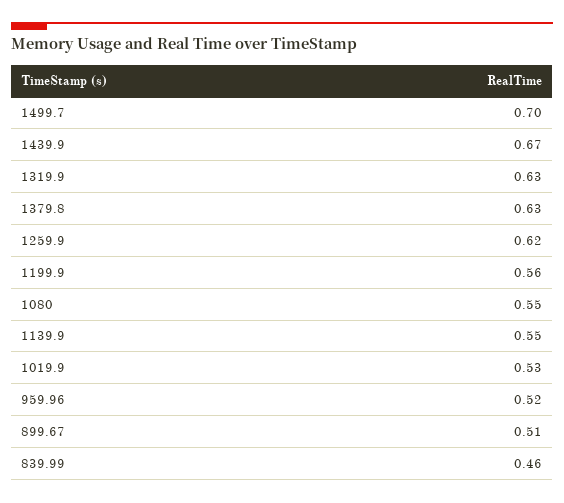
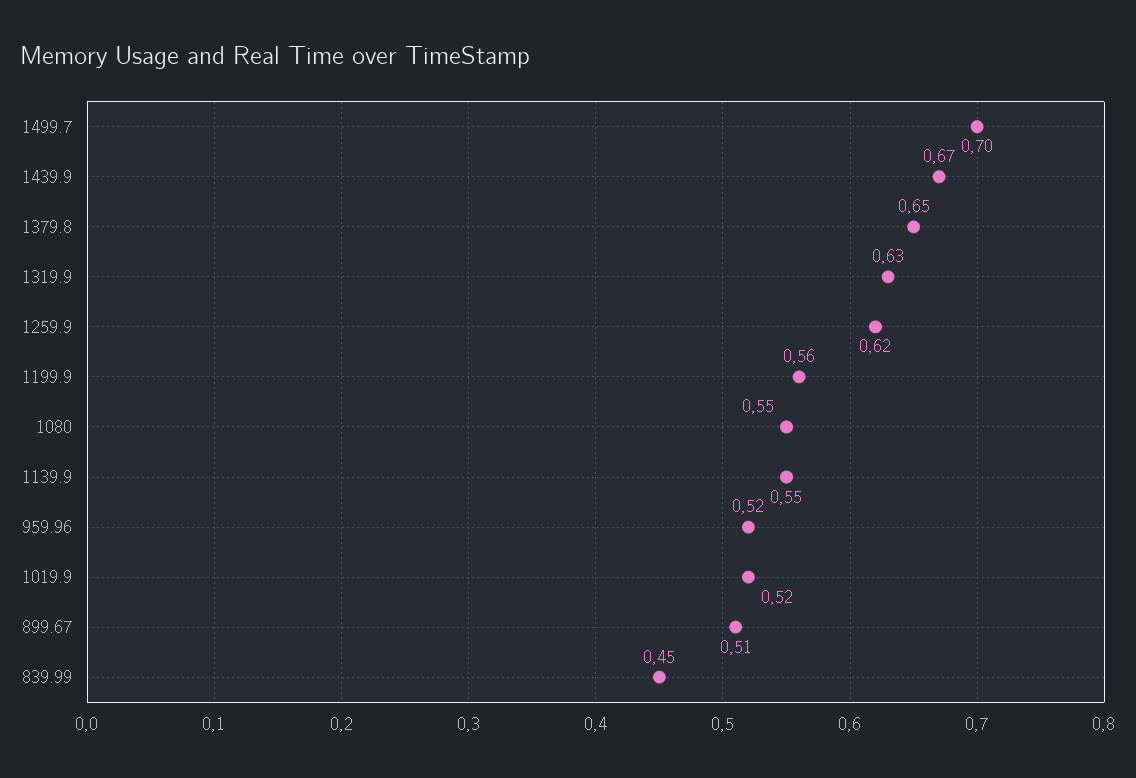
  {
    "1499.7": 0.7,
    "1439.9": 0.67,
    "1319.9": 0.63,
-   "1379.8": 0.63,
+   "1379.8": 0.65,
    "1259.9": 0.62,
    "1199.9": 0.56,
    "1080": 0.55,
    "1139.9": 0.55,
-   "1019.9": 0.53,
+   "1019.9": 0.52,
    "959.96": 0.52,
    "899.67": 0.51,
-   "839.99": 0.46
+   "839.99": 0.45
  }

